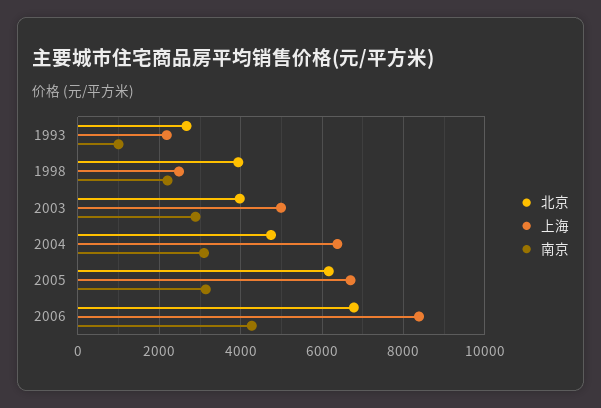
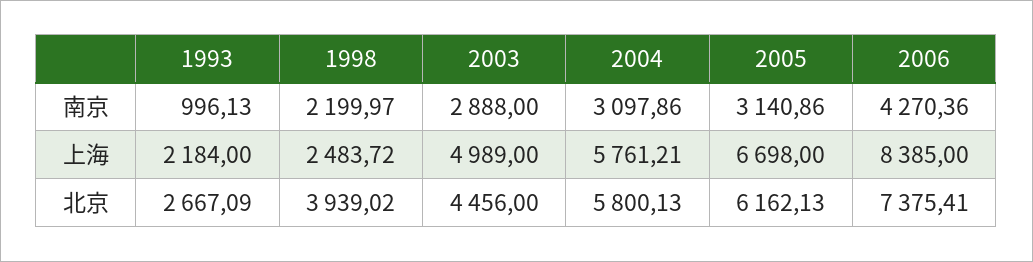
  {
    "北京": {
      "1993": 2667.09,
      "1998": 3939.02,
-     "2003": 4000,
+     "2003": 4456,
-     "2004": 4800,
+     "2004": 5800.13,
      "2005": 6162.13,
-     "2006": 6800
+     "2006": 7375.41
    },
    "上海": {
      "1993": 2184,
      "1998": 2483.72,
      "2003": 4989,
-     "2004": 6400,
+     "2004": 5761.21,
      "2005": 6698,
      "2006": 8385
    },
    "南京": {
      "1993": 996.13,
      "1998": 2199.97,
      "2003": 2888,
      "2004": 3097.86,
      "2005": 3140.86,
      "2006": 4270.36
    }
  }

